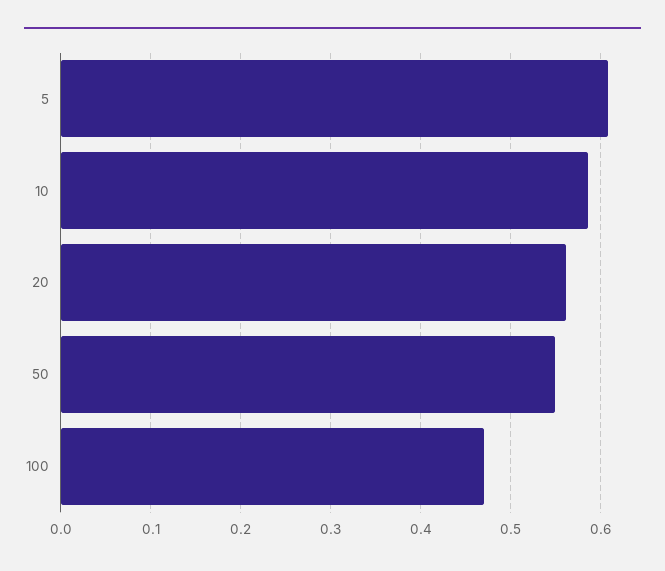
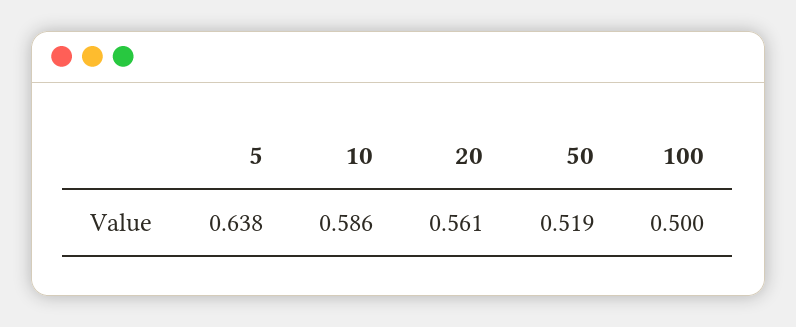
  {
-   "5": 0.61,
+   "5": 0.638,
    "10": 0.586,
    "20": 0.561,
-   "50": 0.55,
+   "50": 0.519,
-   "100": 0.47
+   "100": 0.5
  }

